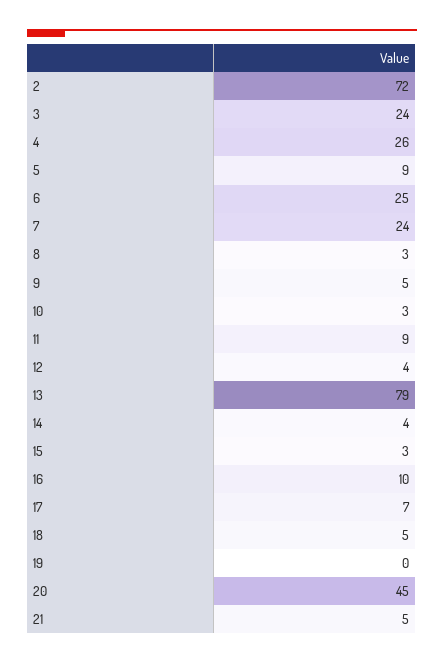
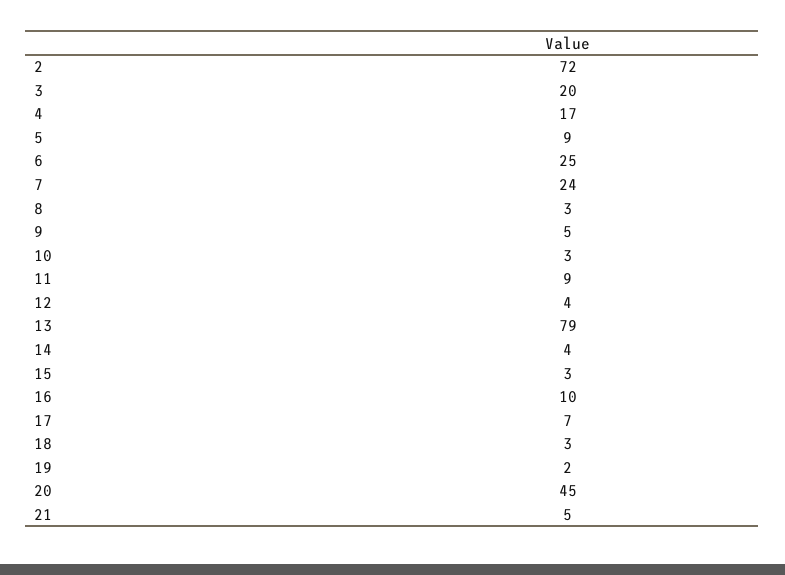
  {
    "2": 72,
-   "3": 24,
+   "3": 20,
-   "4": 26,
+   "4": 17,
    "5": 9,
    "6": 25,
    "7": 24,
    "8": 3,
    "9": 5,
    "10": 3,
    "11": 9,
    "12": 4,
    "13": 79,
    "14": 4,
    "15": 3,
    "16": 10,
    "17": 7,
-   "18": 5,
+   "18": 3,
-   "19": 0,
+   "19": 2,
    "20": 45,
    "21": 5
  }

